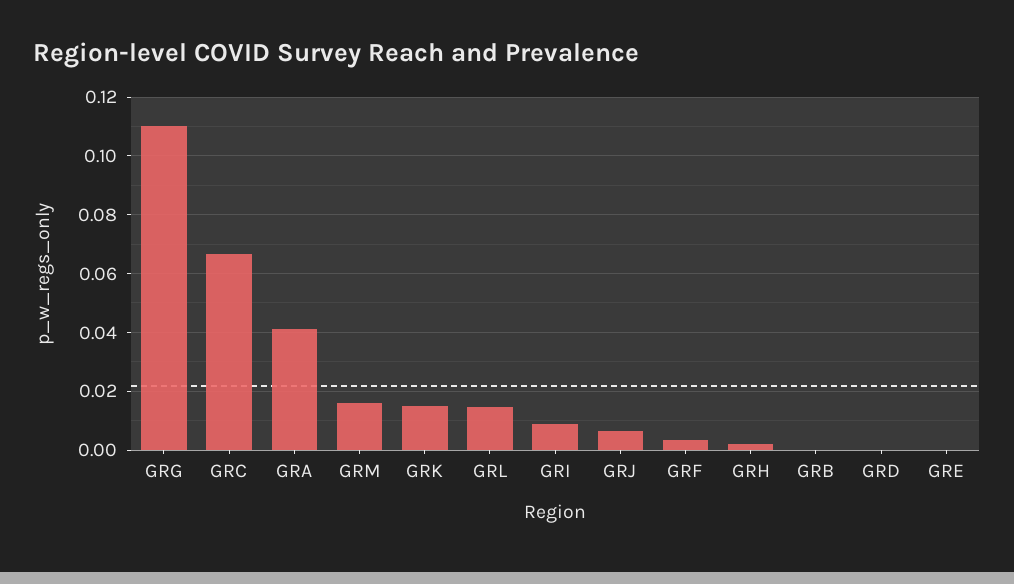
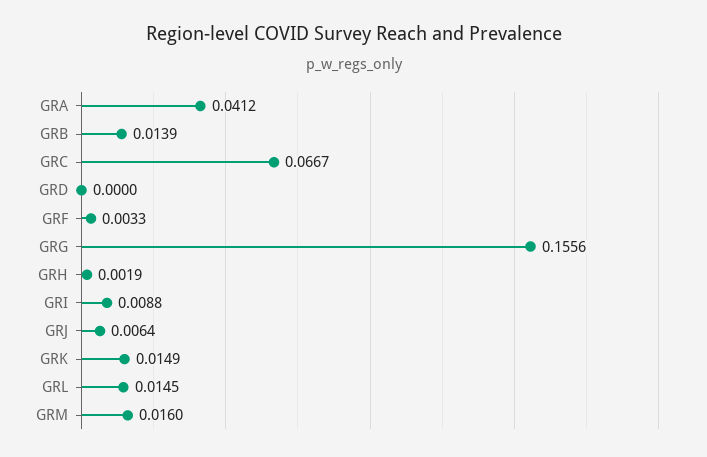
  {
-   "GRG": 0.11,
+   "GRG": 0.1556,
    "GRC": 0.0667,
    "GRA": 0.0412,
    "GRM": 0.016,
    "GRK": 0.0149,
    "GRL": 0.0145,
    "GRI": 0.0088,
    "GRJ": 0.0064,
    "GRF": 0.0033,
    "GRH": 0.0019,
-   "GRB": 0,
+   "GRB": 0.0139,
-   "GRD": 0,
+   "GRD": 0
-   "GRE": 0
  }

